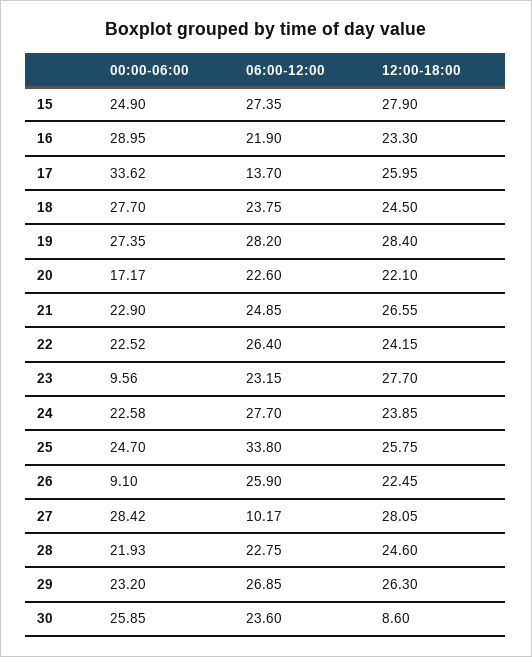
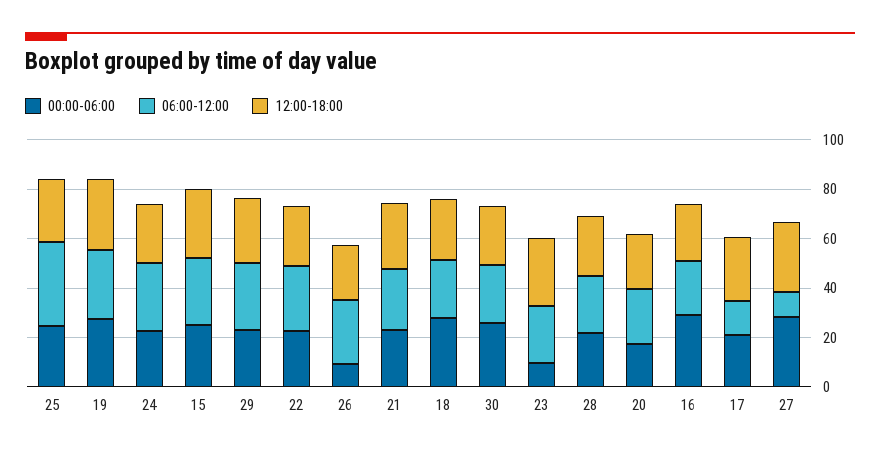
  {
    "00:00-06:00": {
      "15": 24.9,
      "16": 28.95,
-     "17": 33.62,
+     "17": 20,
      "18": 27.7,
      "19": 27.35,
      "20": 17.17,
      "21": 22.9,
      "22": 22.52,
      "23": 9.56,
      "24": 22.58,
      "25": 24.7,
      "26": 9.1,
      "27": 28.42,
      "28": 21.93,
      "29": 23.2,
      "30": 25.85
    },
    "06:00-12:00": {
      "15": 27.35,
      "16": 21.9,
      "17": 13.7,
      "18": 23.75,
      "19": 28.2,
      "20": 22.6,
      "21": 24.85,
      "22": 26.4,
      "23": 23.15,
      "24": 27.7,
      "25": 33.8,
      "26": 25.9,
      "27": 10.17,
      "28": 22.75,
      "29": 26.85,
      "30": 23.6
    },
    "12:00-18:00": {
      "15": 27.9,
      "16": 23.3,
      "17": 25.95,
      "18": 24.5,
      "19": 28.4,
      "20": 22.1,
      "21": 26.55,
      "22": 24.15,
      "23": 27.7,
      "24": 23.85,
      "25": 25.75,
      "26": 22.45,
      "27": 28.05,
      "28": 24.6,
      "29": 26.3,
-     "30": 8.6
+     "30": 25
    }
  }

